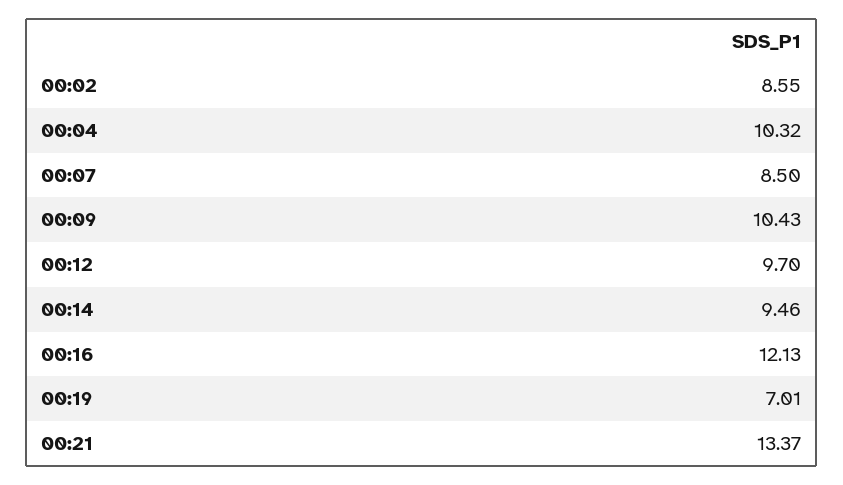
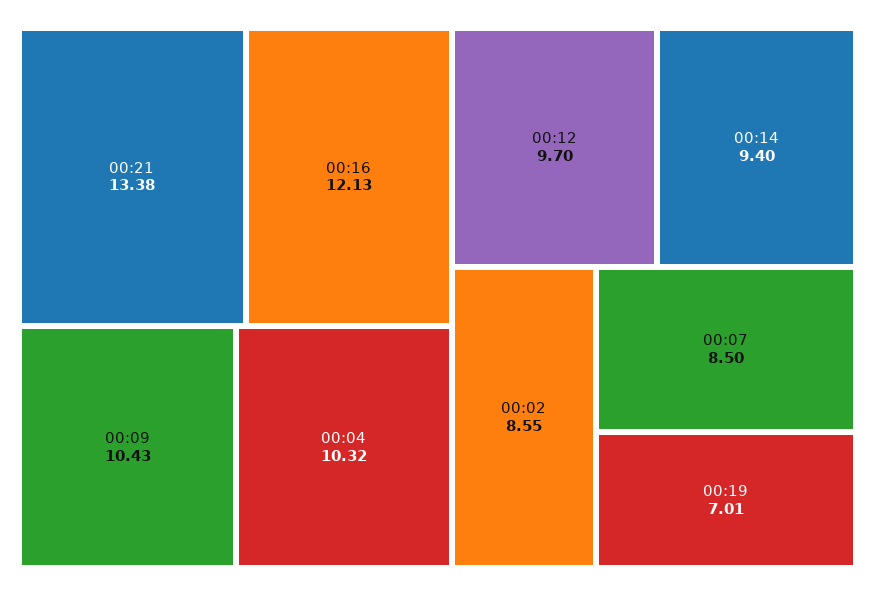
  {
    "00:02": 8.55,
    "00:04": 10.32,
    "00:07": 8.5,
    "00:09": 10.43,
    "00:12": 9.7,
-   "00:14": 9.46,
+   "00:14": 9.4,
    "00:16": 12.13,
    "00:19": 7.01,
-   "00:21": 13.37
+   "00:21": 13.38
  }

